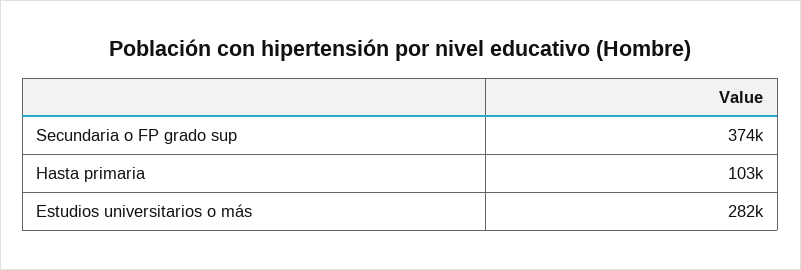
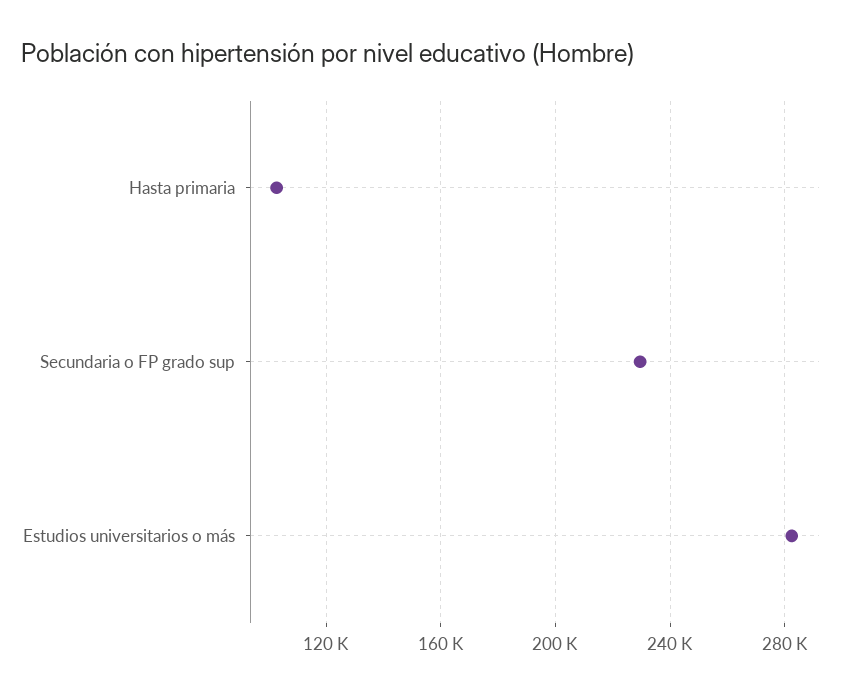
  {
-   "Secundaria o FP grado sup": 374000,
+   "Secundaria o FP grado sup": 230000,
    "Hasta primaria": 103000,
    "Estudios universitarios o más": 282000
  }

